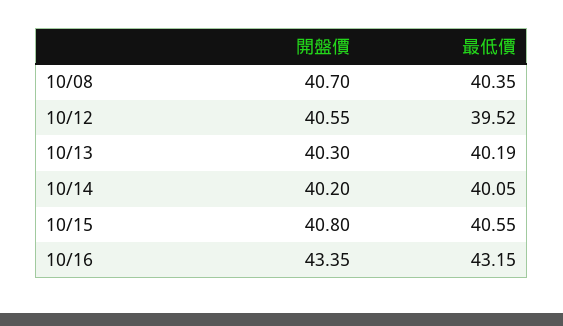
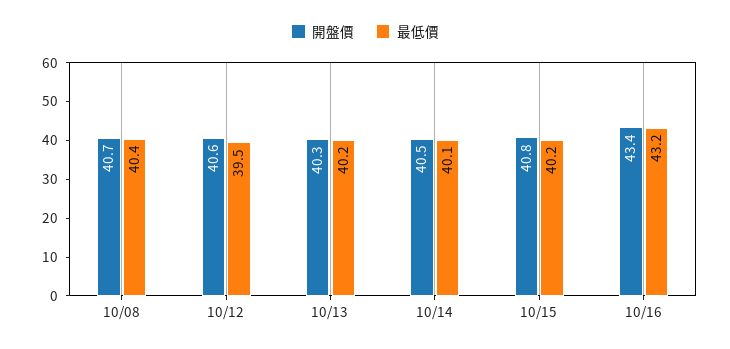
  {
    "開盤價": {
      "10/08": 40.7,
      "10/12": 40.55,
      "10/13": 40.3,
-     "10/14": 40.2,
+     "10/14": 40.5,
      "10/15": 40.8,
      "10/16": 43.35
    },
    "最低價": {
      "10/08": 40.35,
      "10/12": 39.52,
      "10/13": 40.19,
      "10/14": 40.05,
-     "10/15": 40.55,
+     "10/15": 40.2,
      "10/16": 43.15
    }
  }

